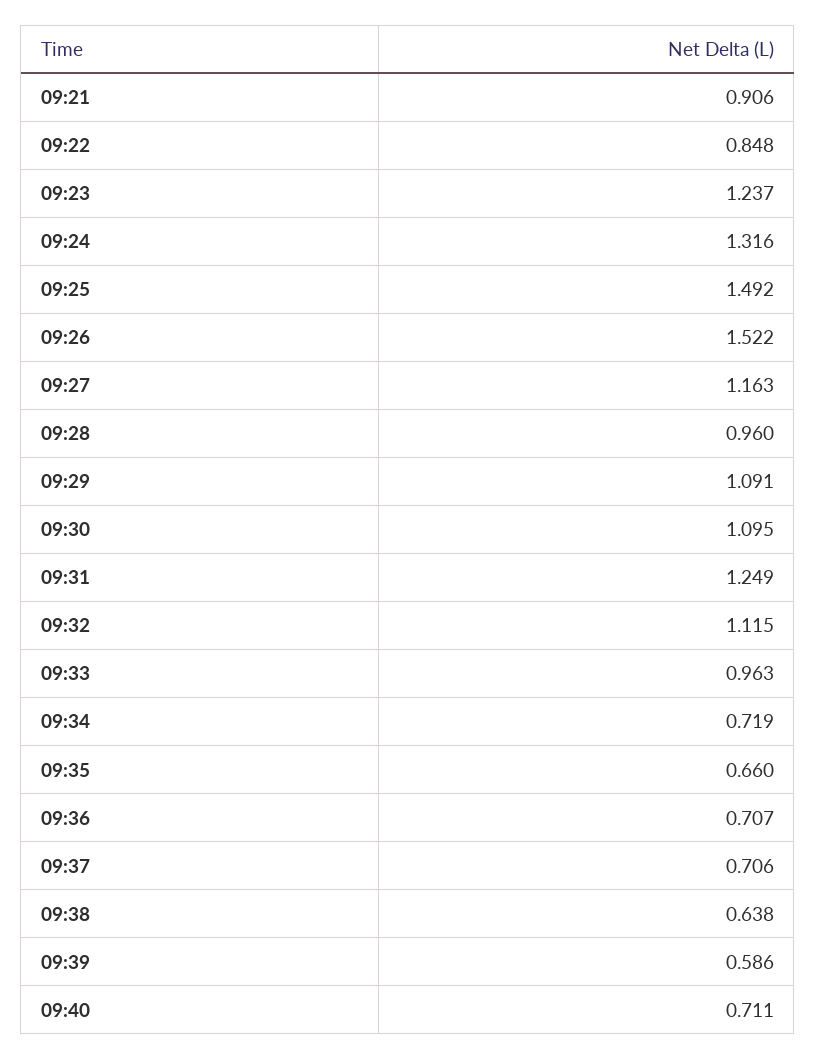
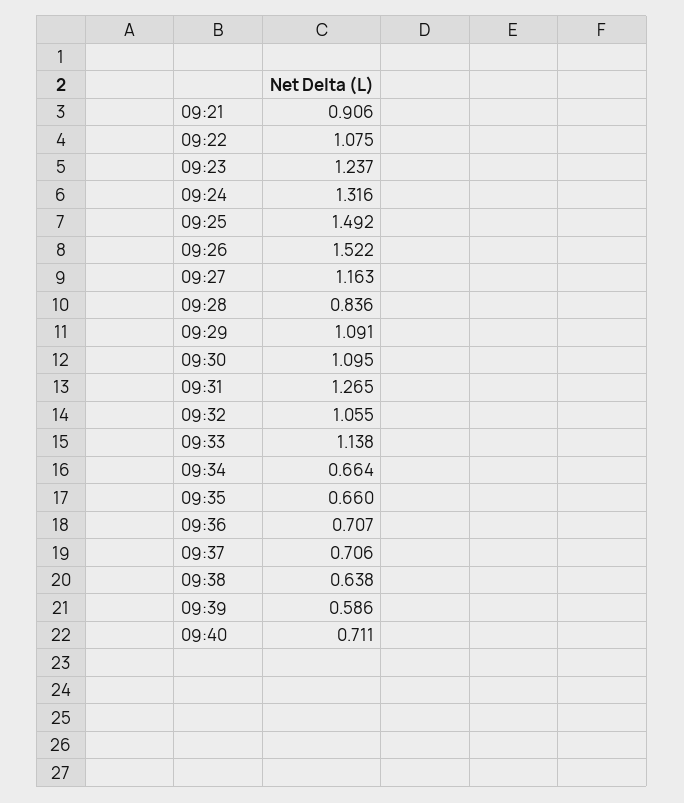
  {
    "09:21": 0.906,
-   "09:22": 0.848,
+   "09:22": 1.075,
    "09:23": 1.237,
    "09:24": 1.316,
    "09:25": 1.492,
    "09:26": 1.522,
    "09:27": 1.163,
-   "09:28": 0.96,
+   "09:28": 0.836,
    "09:29": 1.091,
    "09:30": 1.095,
-   "09:31": 1.249,
+   "09:31": 1.265,
-   "09:32": 1.115,
+   "09:32": 1.055,
-   "09:33": 0.963,
+   "09:33": 1.138,
-   "09:34": 0.719,
+   "09:34": 0.664,
    "09:35": 0.66,
    "09:36": 0.707,
    "09:37": 0.706,
    "09:38": 0.638,
    "09:39": 0.586,
    "09:40": 0.711
  }

